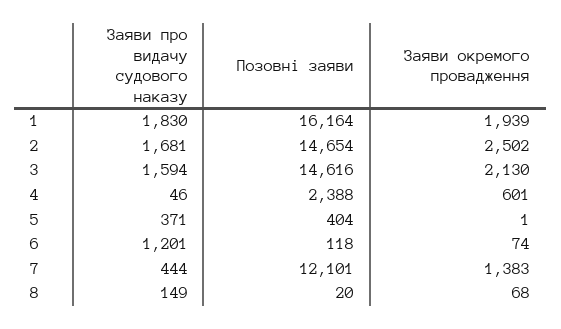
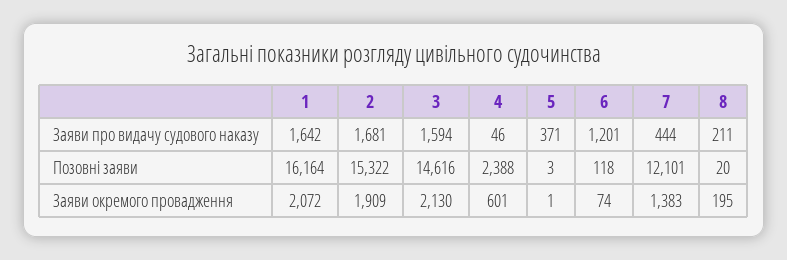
  {
    "Заяви про видачу судового наказу": {
-     "1": 1830,
+     "1": 1642,
      "2": 1681,
      "3": 1594,
      "4": 46,
      "5": 371,
      "6": 1201,
      "7": 444,
-     "8": 149
+     "8": 211
    },
    "Позовні заяви": {
      "1": 16164,
-     "2": 14654,
+     "2": 15322,
      "3": 14616,
      "4": 2388,
-     "5": 404,
+     "5": 3,
      "6": 118,
      "7": 12101,
      "8": 20
    },
    "Заяви окремого провадження": {
-     "1": 1939,
+     "1": 2072,
-     "2": 2502,
+     "2": 1909,
      "3": 2130,
      "4": 601,
      "5": 1,
      "6": 74,
      "7": 1383,
-     "8": 68
+     "8": 195
    }
  }

